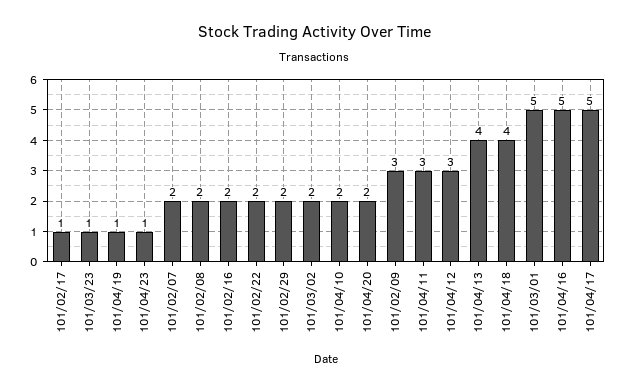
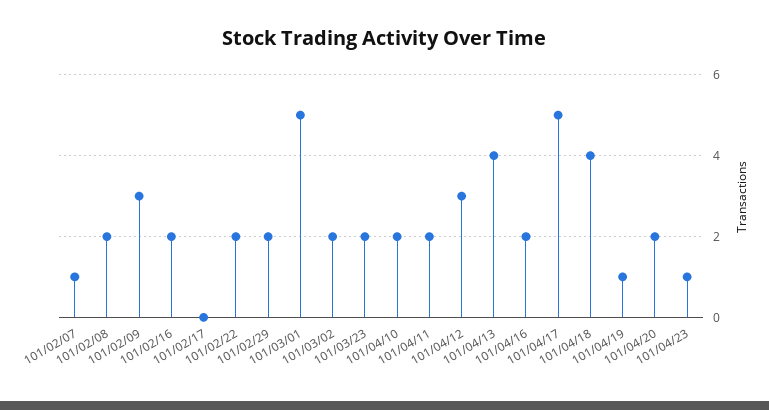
  {
-   "101/02/17": 1,
+   "101/02/17": 0,
-   "101/03/23": 1,
+   "101/03/23": 2,
    "101/04/19": 1,
    "101/04/23": 1,
-   "101/02/07": 2,
+   "101/02/07": 1,
    "101/02/08": 2,
    "101/02/16": 2,
    "101/02/22": 2,
    "101/02/29": 2,
    "101/03/02": 2,
    "101/04/10": 2,
    "101/04/20": 2,
    "101/02/09": 3,
-   "101/04/11": 3,
+   "101/04/11": 2,
    "101/04/12": 3,
    "101/04/13": 4,
    "101/04/18": 4,
    "101/03/01": 5,
-   "101/04/16": 5,
+   "101/04/16": 2,
    "101/04/17": 5
  }

